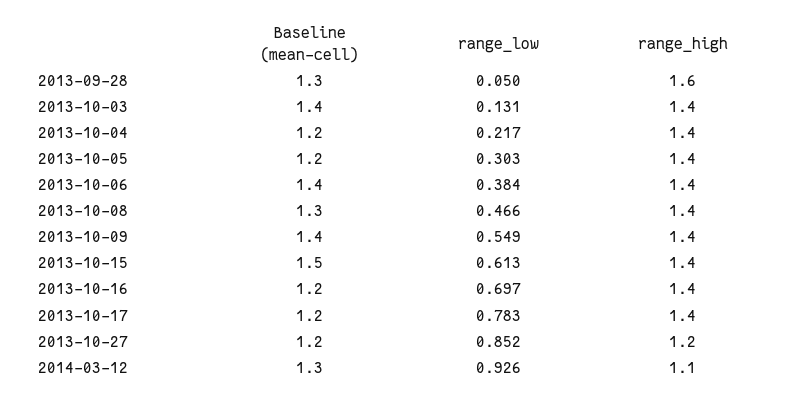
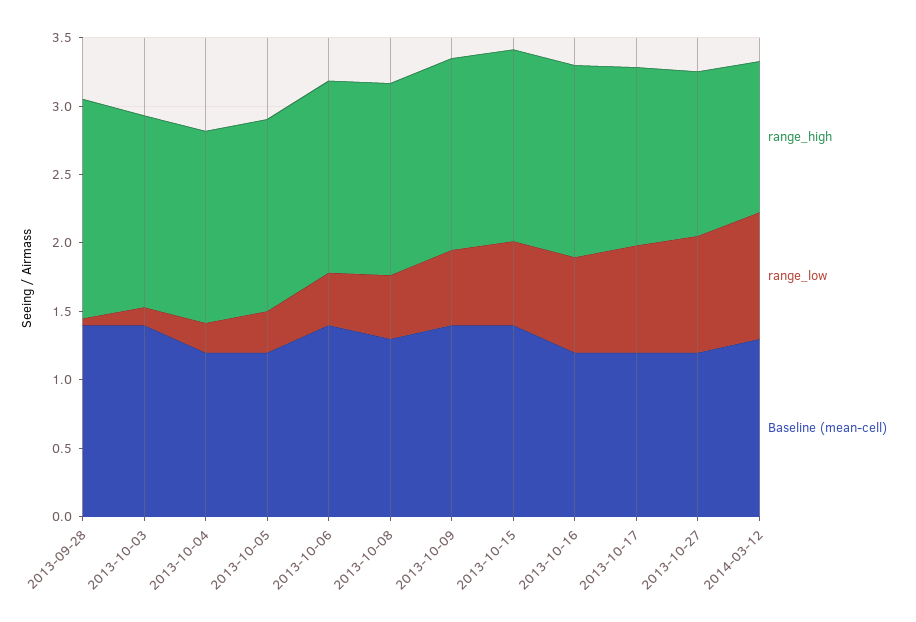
  {
    "Baseline (mean-cell)": {
-     "2013-09-28": 1.3,
+     "2013-09-28": 1.4,
      "2013-10-03": 1.4,
      "2013-10-04": 1.2,
      "2013-10-05": 1.2,
      "2013-10-06": 1.4,
      "2013-10-08": 1.3,
      "2013-10-09": 1.4,
-     "2013-10-15": 1.5,
+     "2013-10-15": 1.4,
      "2013-10-16": 1.2,
      "2013-10-17": 1.2,
      "2013-10-27": 1.2,
      "2014-03-12": 1.3
    },
    "range_low": {
      "2013-09-28": 0.05,
      "2013-10-03": 0.131,
      "2013-10-04": 0.217,
      "2013-10-05": 0.303,
      "2013-10-06": 0.384,
      "2013-10-08": 0.466,
      "2013-10-09": 0.549,
      "2013-10-15": 0.613,
      "2013-10-16": 0.697,
      "2013-10-17": 0.783,
      "2013-10-27": 0.852,
      "2014-03-12": 0.926
    },
    "range_high": {
      "2013-09-28": 1.6,
      "2013-10-03": 1.4,
      "2013-10-04": 1.4,
      "2013-10-05": 1.4,
      "2013-10-06": 1.4,
      "2013-10-08": 1.4,
      "2013-10-09": 1.4,
      "2013-10-15": 1.4,
      "2013-10-16": 1.4,
-     "2013-10-17": 1.4,
+     "2013-10-17": 1.3,
      "2013-10-27": 1.2,
      "2014-03-12": 1.1
    }
  }

